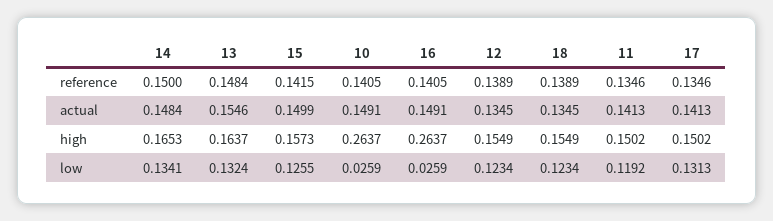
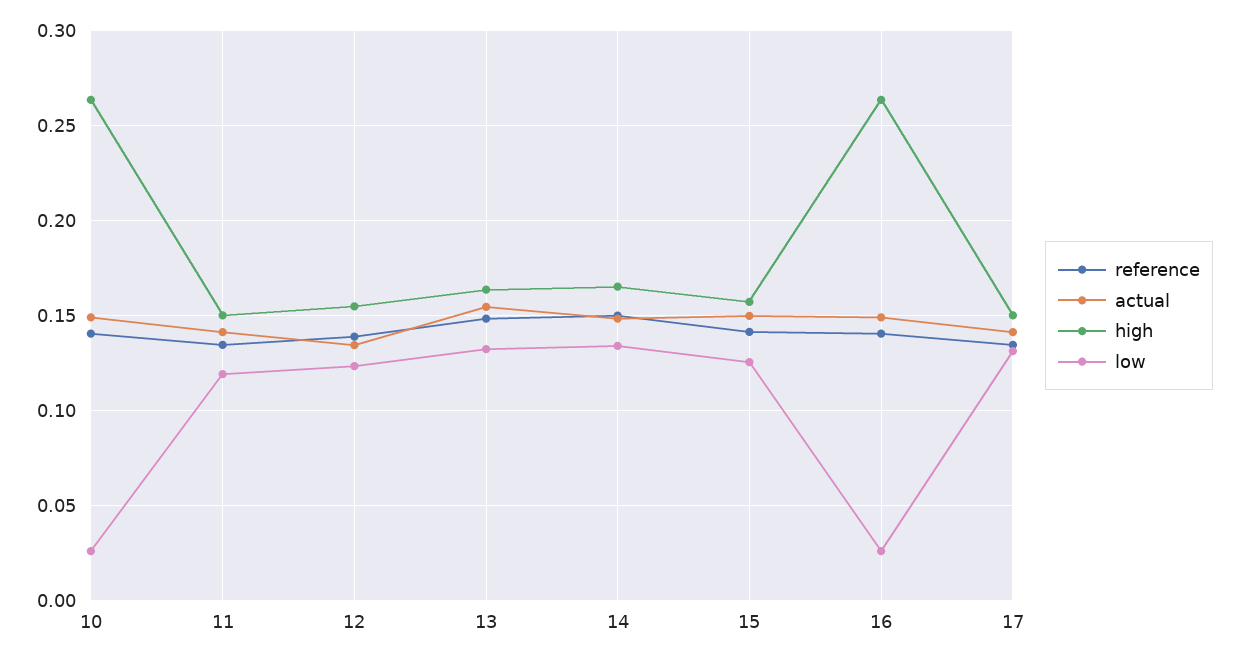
  {
    "reference": {
      "14": 0.15,
      "13": 0.1484,
      "15": 0.1415,
      "10": 0.1405,
      "16": 0.1405,
      "12": 0.1389,
-     "18": 0.1389,
      "11": 0.1346,
      "17": 0.1346
    },
    "actual": {
      "14": 0.1484,
      "13": 0.1546,
      "15": 0.1499,
      "10": 0.1491,
      "16": 0.1491,
      "12": 0.1345,
-     "18": 0.1345,
      "11": 0.1413,
      "17": 0.1413
    },
    "high": {
      "14": 0.1653,
      "13": 0.1637,
      "15": 0.1573,
      "10": 0.2637,
      "16": 0.2637,
      "12": 0.1549,
-     "18": 0.1549,
      "11": 0.1502,
      "17": 0.1502
    },
    "low": {
      "14": 0.1341,
      "13": 0.1324,
      "15": 0.1255,
      "10": 0.0259,
      "16": 0.0259,
      "12": 0.1234,
-     "18": 0.1234,
      "11": 0.1192,
      "17": 0.1313
    }
  }

